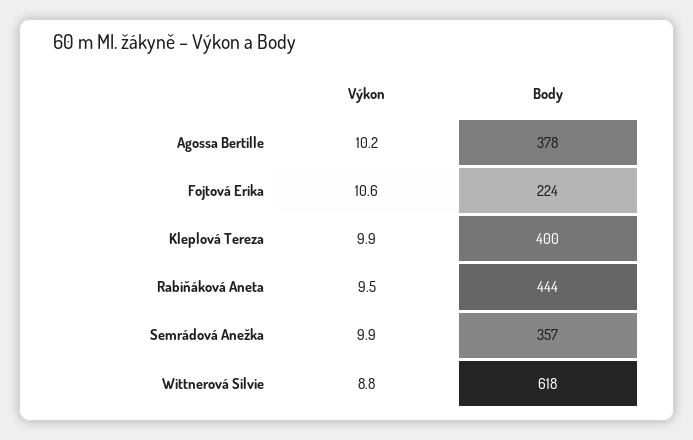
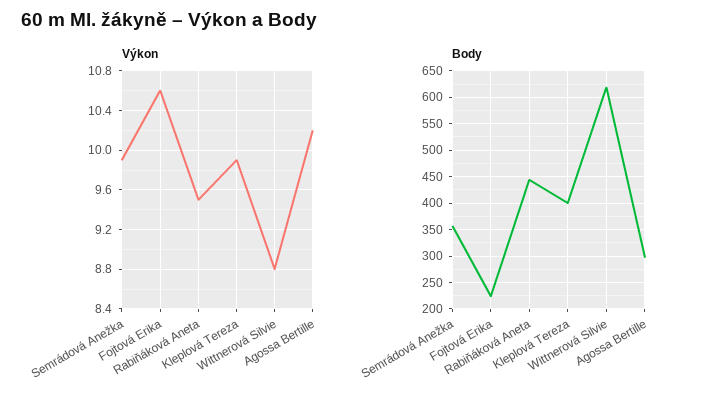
  {
    "Výkon": {
      "Agossa Bertille": 10.2,
      "Fojtová Erika": 10.6,
      "Kleplová Tereza": 9.9,
      "Rabiňáková Aneta": 9.5,
      "Semrádová Anežka": 9.9,
      "Wittnerová Silvie": 8.8
    },
    "Body": {
-     "Agossa Bertille": 378,
+     "Agossa Bertille": 300,
      "Fojtová Erika": 224,
      "Kleplová Tereza": 400,
      "Rabiňáková Aneta": 444,
      "Semrádová Anežka": 357,
      "Wittnerová Silvie": 618
    }
  }

